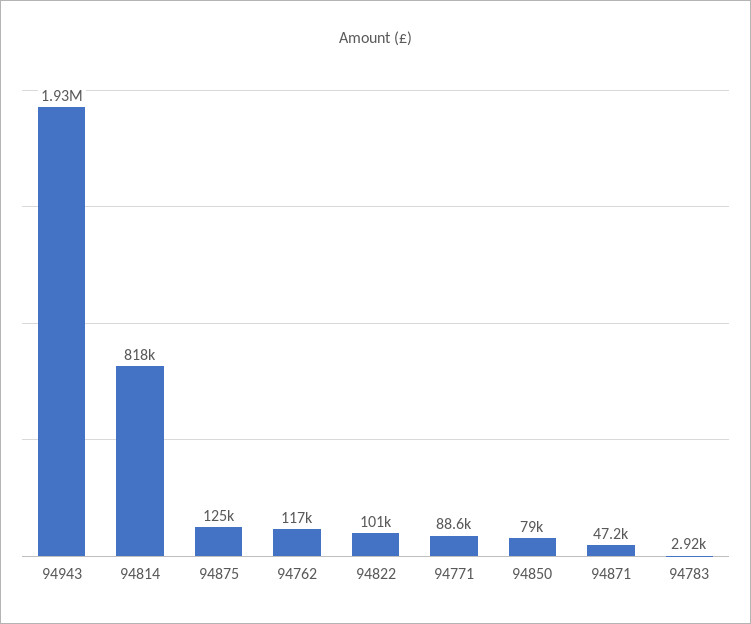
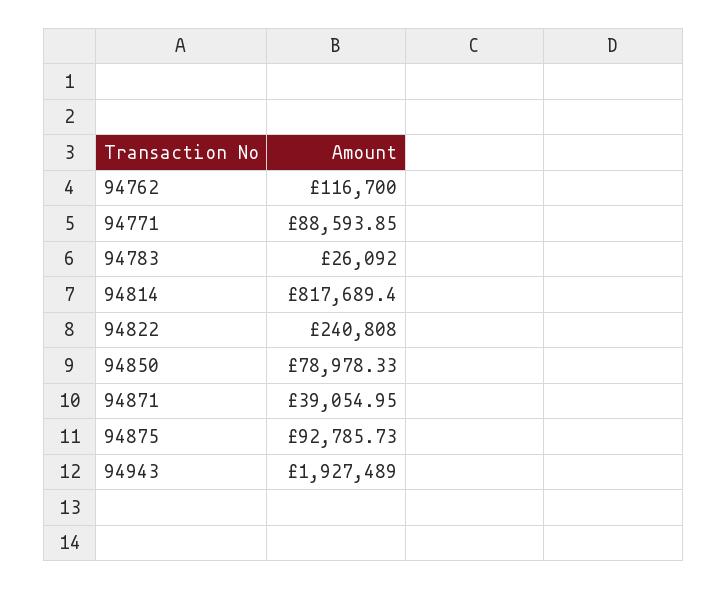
  {
    "94943": 1927489,
    "94814": 817689.4,
-   "94875": 125000,
+   "94875": 92785.73,
    "94762": 116700,
-   "94822": 101000,
+   "94822": 240808,
    "94771": 88593.85,
    "94850": 78978.33,
-   "94871": 47200,
+   "94871": 39054.95,
-   "94783": 2920
+   "94783": 26092
  }

